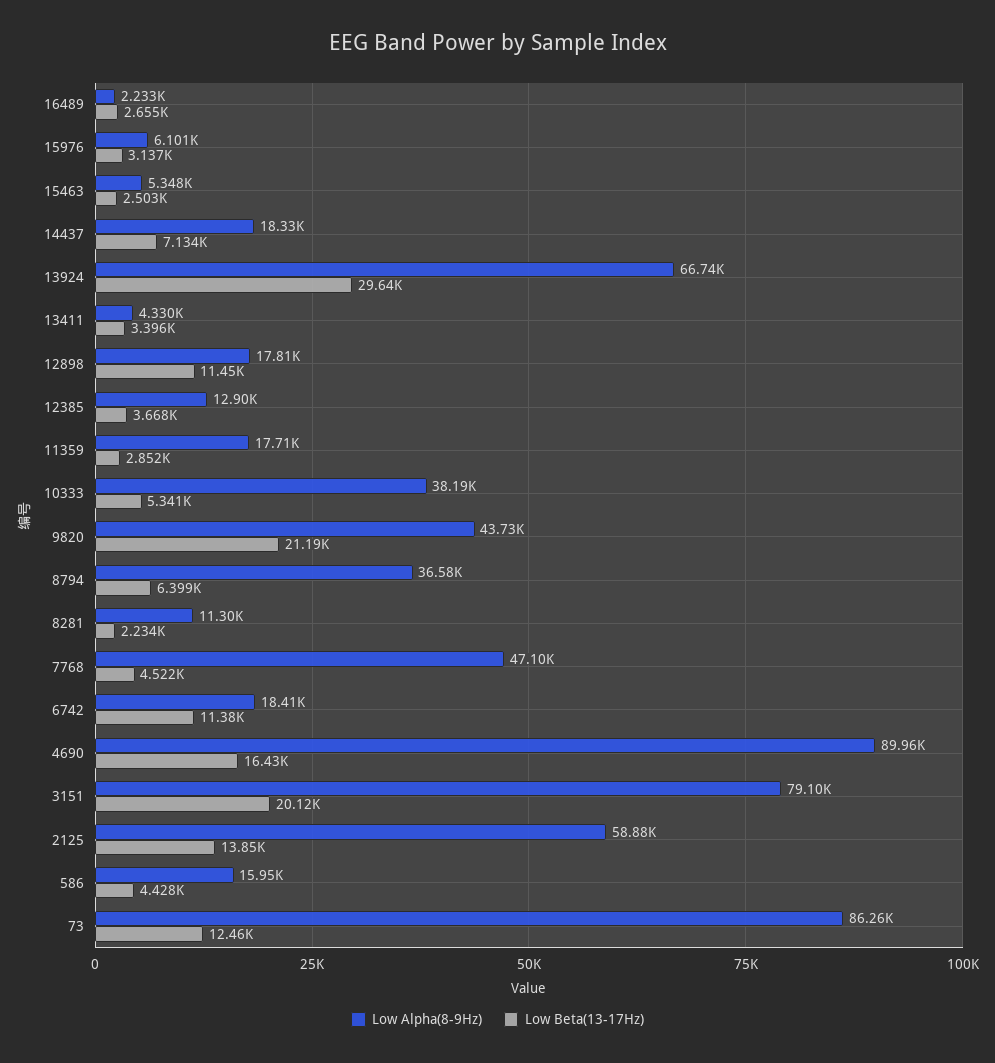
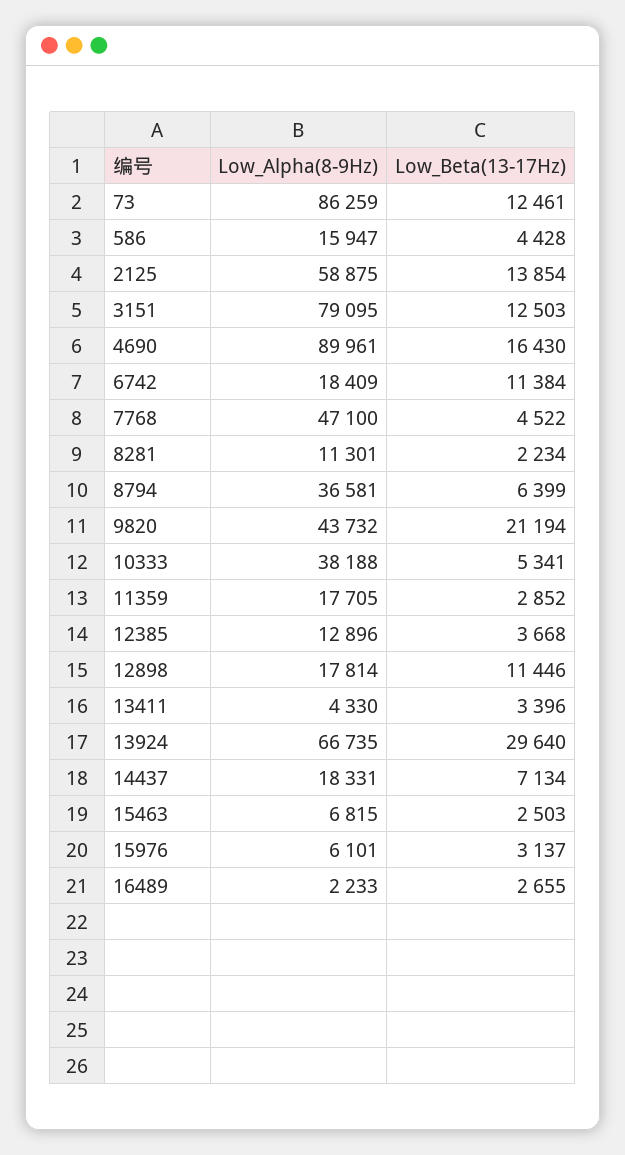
  {
    "Low Alpha(8-9Hz)": {
      "16489": 2233,
      "15976": 6101,
-     "15463": 5348,
+     "15463": 6815,
      "14437": 18331,
      "13924": 66735,
      "13411": 4330,
      "12898": 17814,
      "12385": 12896,
      "11359": 17705,
      "10333": 38188,
      "9820": 43732,
      "8794": 36581,
      "8281": 11301,
      "7768": 47100,
      "6742": 18409,
      "4690": 89961,
      "3151": 79095,
      "2125": 58875,
      "586": 15947,
      "73": 86259
    },
    "Low Beta(13-17Hz)": {
      "16489": 2655,
      "15976": 3137,
      "15463": 2503,
      "14437": 7134,
      "13924": 29640,
      "13411": 3396,
      "12898": 11446,
      "12385": 3668,
      "11359": 2852,
      "10333": 5341,
      "9820": 21194,
      "8794": 6399,
      "8281": 2234,
      "7768": 4522,
      "6742": 11384,
      "4690": 16430,
-     "3151": 20120,
+     "3151": 12503,
      "2125": 13854,
      "586": 4428,
      "73": 12461
    }
  }

